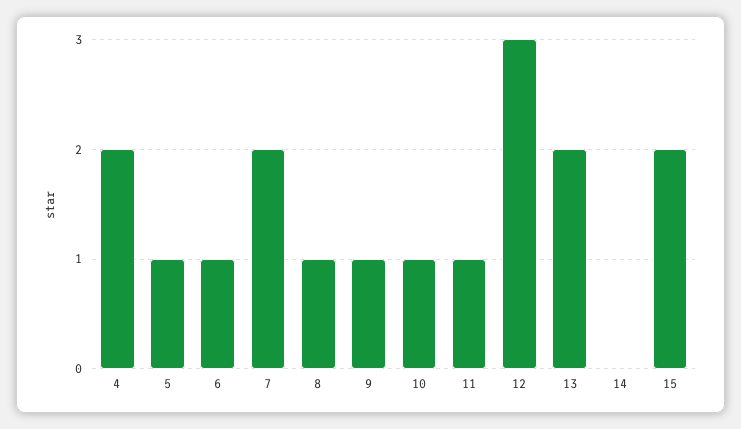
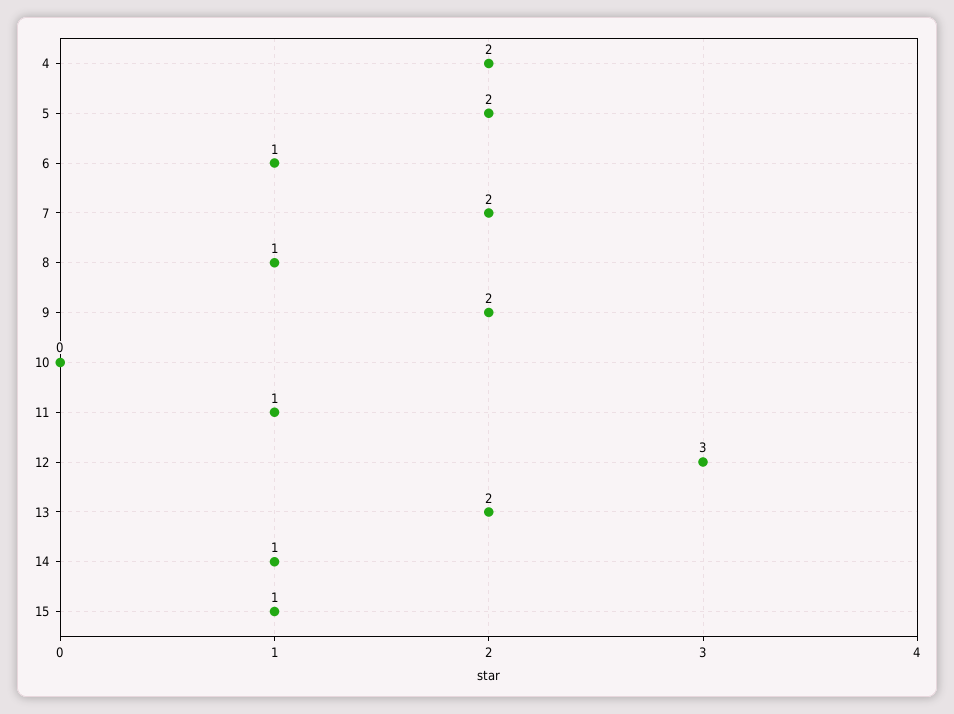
  {
    "4": 2,
-   "5": 1,
+   "5": 2,
    "6": 1,
    "7": 2,
    "8": 1,
-   "9": 1,
+   "9": 2,
-   "10": 1,
+   "10": 0,
    "11": 1,
    "12": 3,
    "13": 2,
-   "14": 0,
+   "14": 1,
-   "15": 2
+   "15": 1
  }

